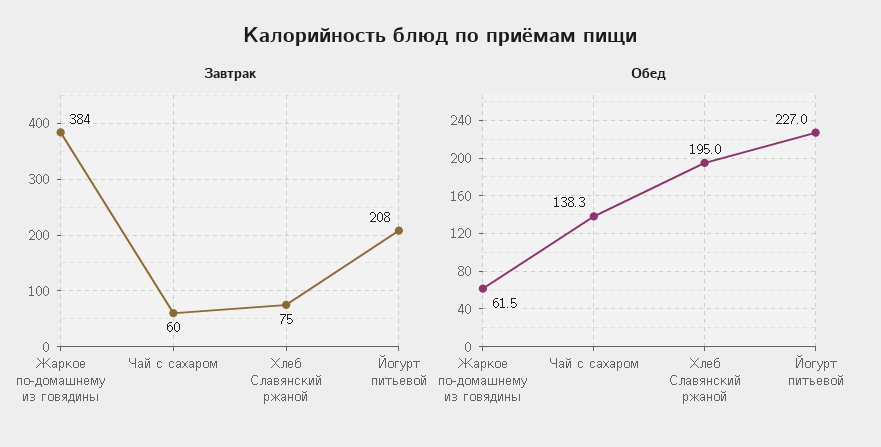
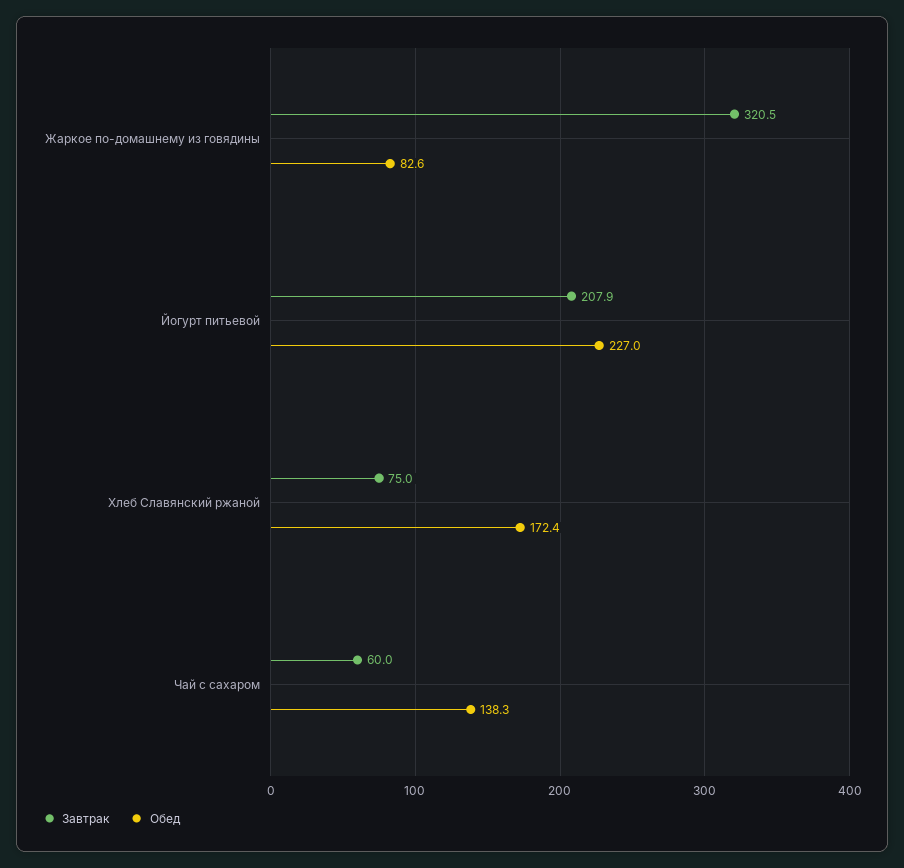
  {
    "Завтрак": {
-     "Жаркое по-домашнему из говядины": 384,
+     "Жаркое по-домашнему из говядины": 320.5,
      "Чай с сахаром": 60,
      "Хлеб Славянский ржаной": 75,
      "Йогурт питьевой": 207.9
    },
    "Обед": {
-     "Жаркое по-домашнему из говядины": 61.5,
+     "Жаркое по-домашнему из говядины": 82.6,
      "Чай с сахаром": 138.3,
-     "Хлеб Славянский ржаной": 195,
+     "Хлеб Славянский ржаной": 172.4,
      "Йогурт питьевой": 227
    }
  }

